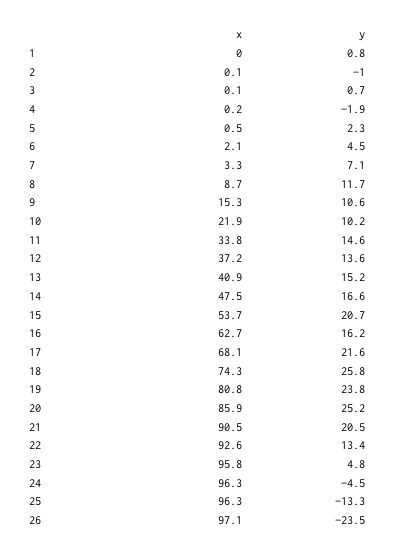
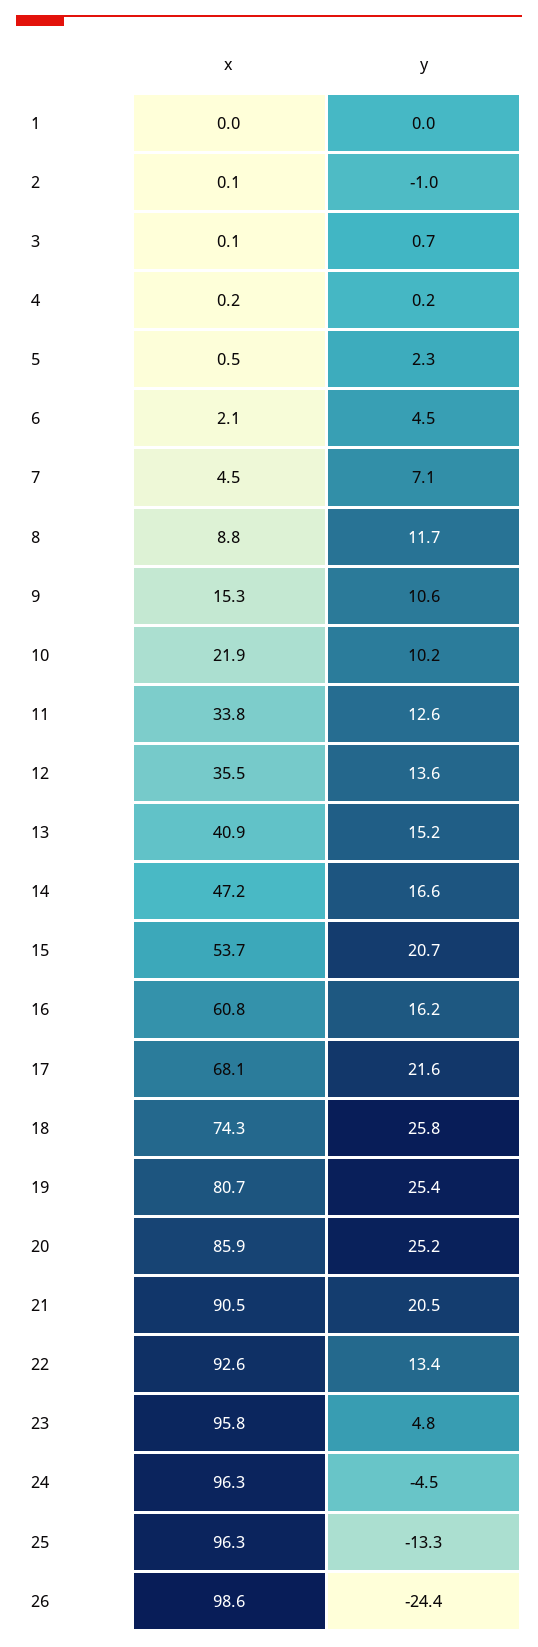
  {
    "x": {
      "1": 0,
      "2": 0.1,
      "3": 0.1,
      "4": 0.2,
      "5": 0.5,
      "6": 2.1,
-     "7": 3.3,
+     "7": 4.5,
-     "8": 8.7,
+     "8": 8.8,
      "9": 15.3,
      "10": 21.9,
      "11": 33.8,
-     "12": 37.2,
+     "12": 35.5,
      "13": 40.9,
-     "14": 47.5,
+     "14": 47.2,
      "15": 53.7,
-     "16": 62.7,
+     "16": 60.8,
      "17": 68.1,
      "18": 74.3,
-     "19": 80.8,
+     "19": 80.7,
      "20": 85.9,
      "21": 90.5,
      "22": 92.6,
      "23": 95.8,
      "24": 96.3,
      "25": 96.3,
-     "26": 97.1
+     "26": 98.6
    },
    "y": {
-     "1": 0.8,
+     "1": 0,
      "2": -1,
      "3": 0.7,
-     "4": -1.9,
+     "4": 0.2,
      "5": 2.3,
      "6": 4.5,
      "7": 7.1,
      "8": 11.7,
      "9": 10.6,
      "10": 10.2,
-     "11": 14.6,
+     "11": 12.6,
      "12": 13.6,
      "13": 15.2,
      "14": 16.6,
      "15": 20.7,
      "16": 16.2,
      "17": 21.6,
      "18": 25.8,
-     "19": 23.8,
+     "19": 25.4,
      "20": 25.2,
      "21": 20.5,
      "22": 13.4,
      "23": 4.8,
      "24": -4.5,
      "25": -13.3,
-     "26": -23.5
+     "26": -24.4
    }
  }

